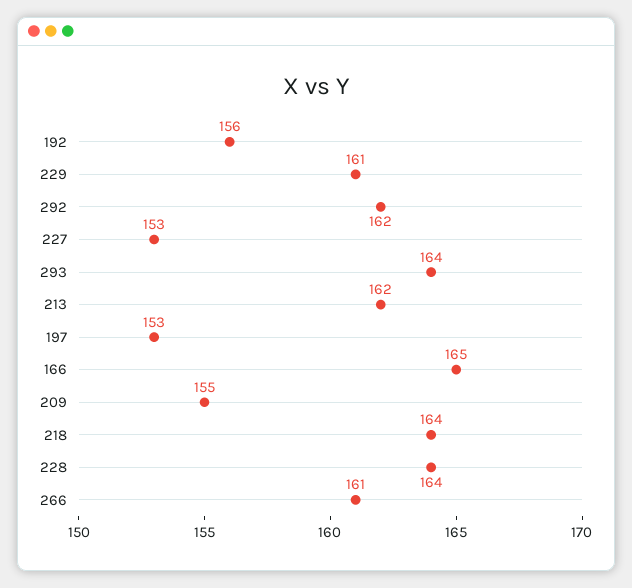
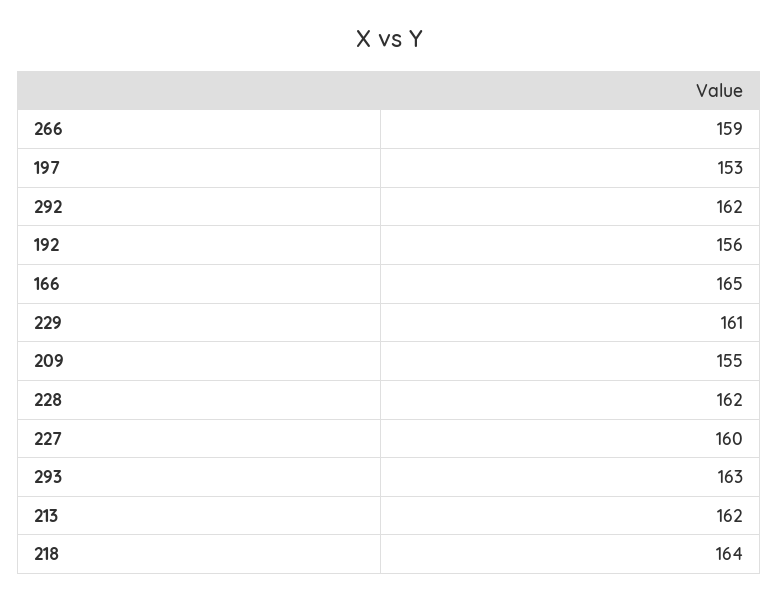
  {
    "192": 156,
    "229": 161,
    "292": 162,
-   "227": 153,
+   "227": 160,
-   "293": 164,
+   "293": 163,
    "213": 162,
    "197": 153,
    "166": 165,
    "209": 155,
    "218": 164,
-   "228": 164,
+   "228": 162,
-   "266": 161
+   "266": 159
  }

